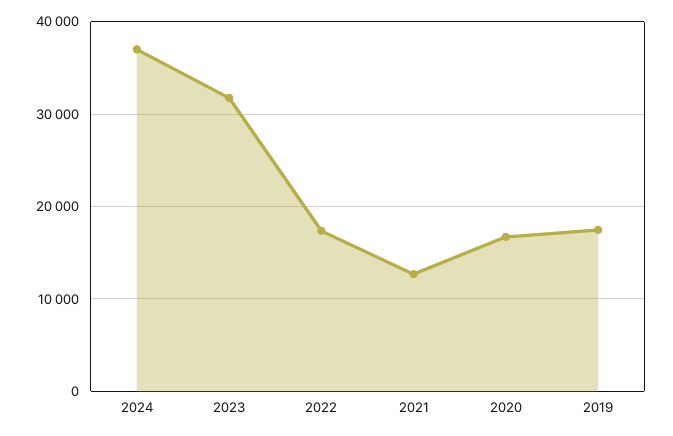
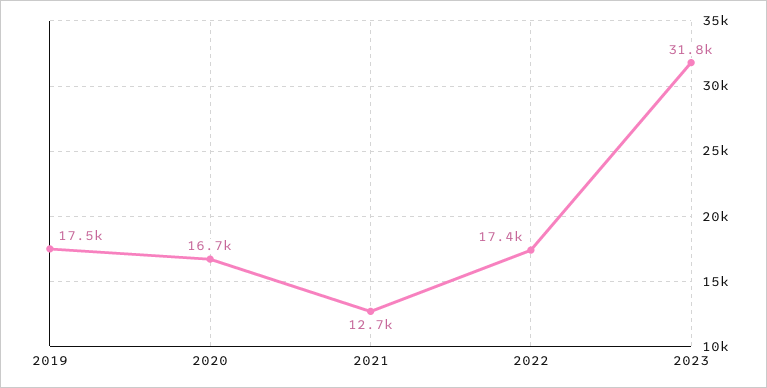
  {
-   "2024": 37000,
    "2023": 31800,
    "2022": 17400,
    "2021": 12700,
    "2020": 16700,
    "2019": 17500
  }

